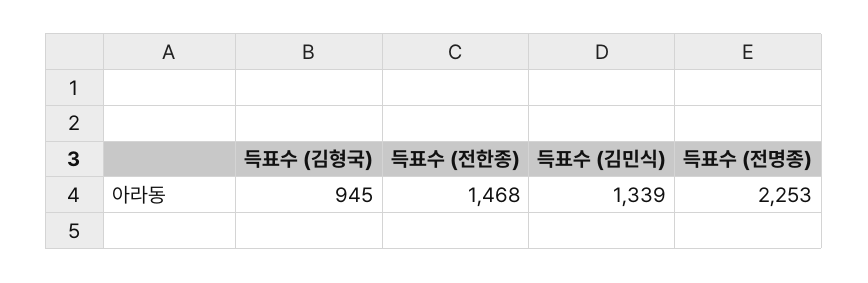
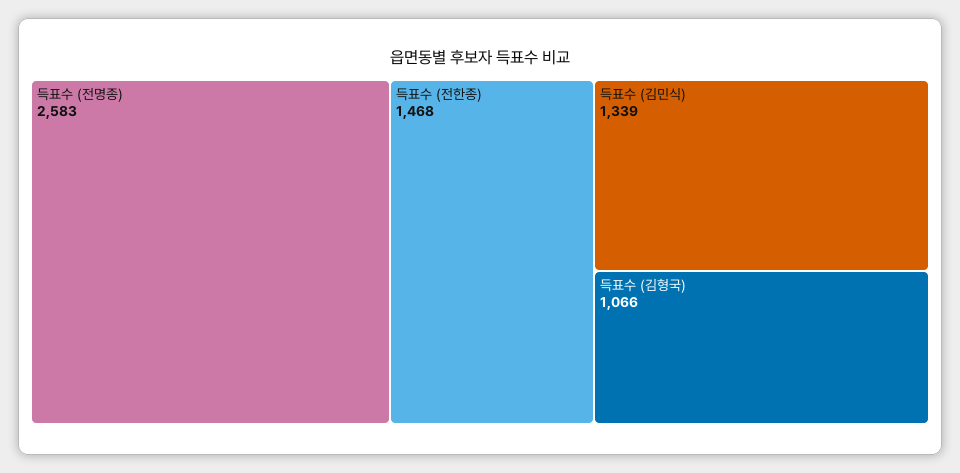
  {
-   "득표수 (김형국)": 945,
+   "득표수 (김형국)": 1066,
    "득표수 (전한종)": 1468,
    "득표수 (김민식)": 1339,
-   "득표수 (전명종)": 2253
+   "득표수 (전명종)": 2583
  }

